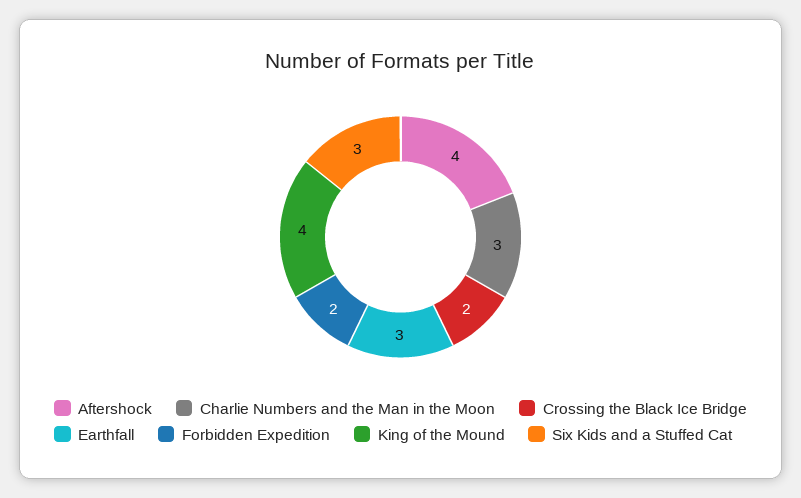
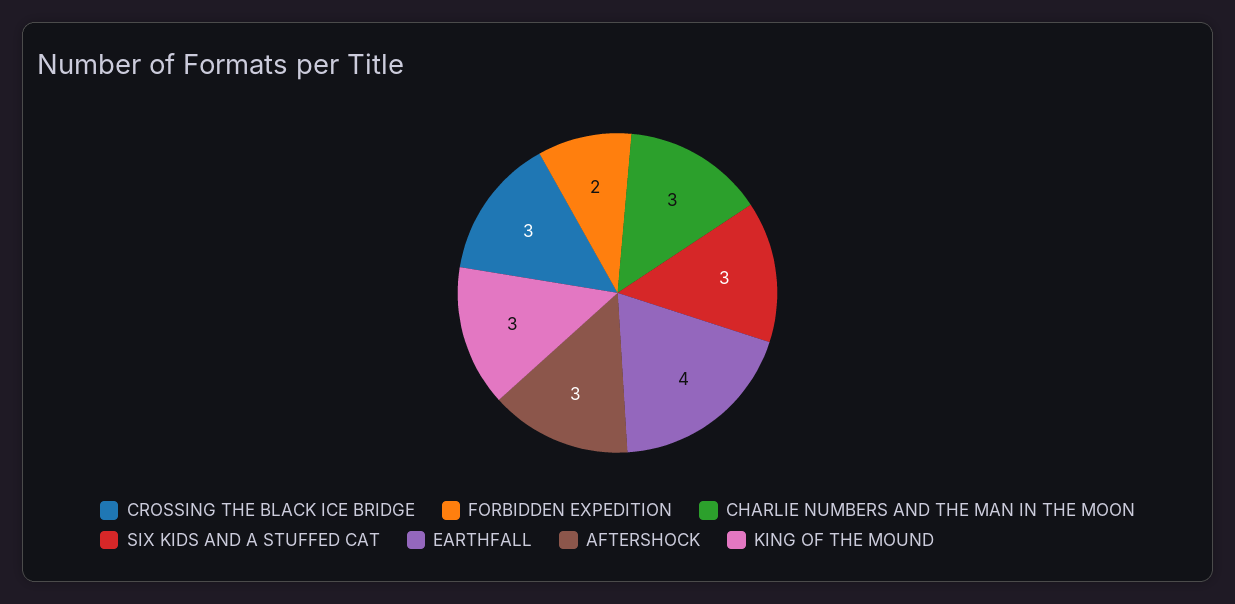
  {
-   "Aftershock": 4,
+   "Aftershock": 3,
    "Charlie Numbers and the Man in the Moon": 3,
-   "Crossing the Black Ice Bridge": 2,
+   "Crossing the Black Ice Bridge": 3,
-   "Earthfall": 3,
+   "Earthfall": 4,
    "Forbidden Expedition": 2,
-   "King of the Mound": 4,
+   "King of the Mound": 3,
    "Six Kids and a Stuffed Cat": 3
  }

